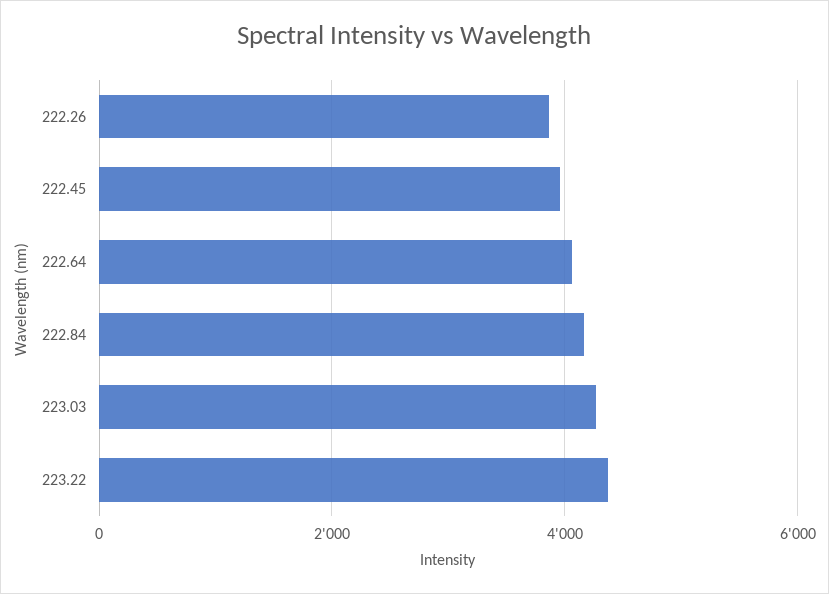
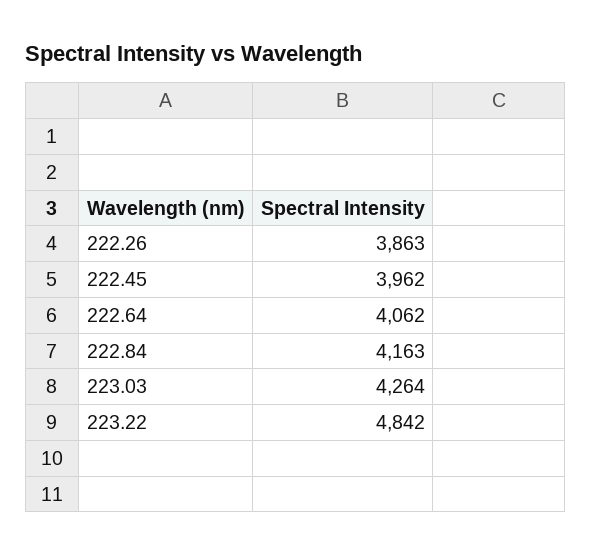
  {
    "222.26": 3863,
    "222.45": 3962,
    "222.64": 4062,
    "222.84": 4163,
    "223.03": 4264,
-   "223.22": 4400
+   "223.22": 4842
  }

